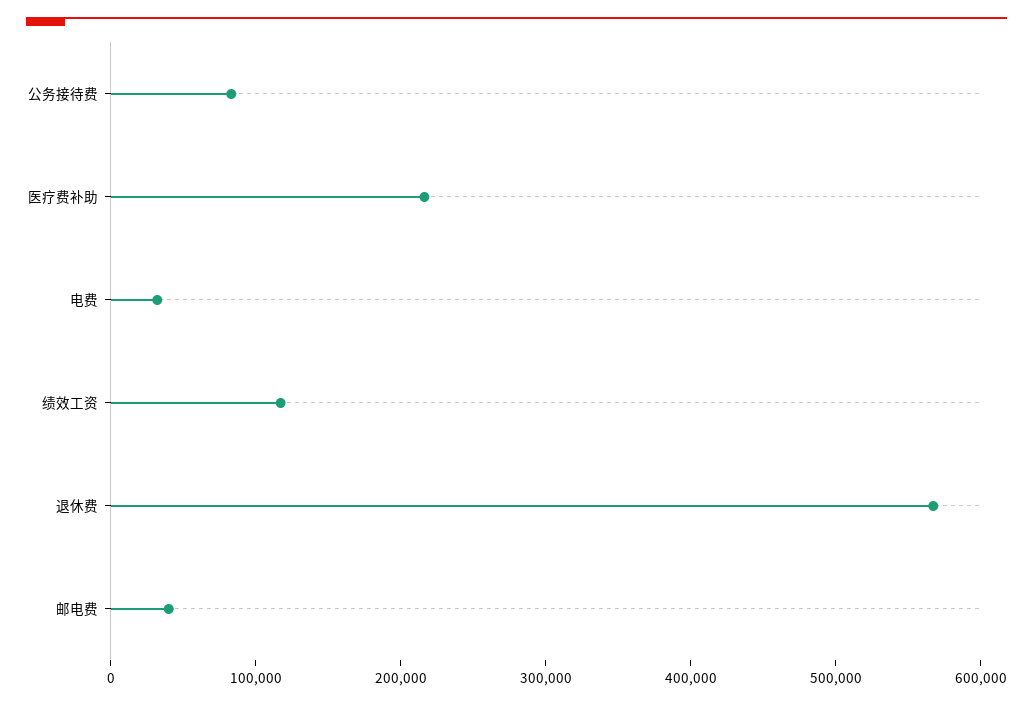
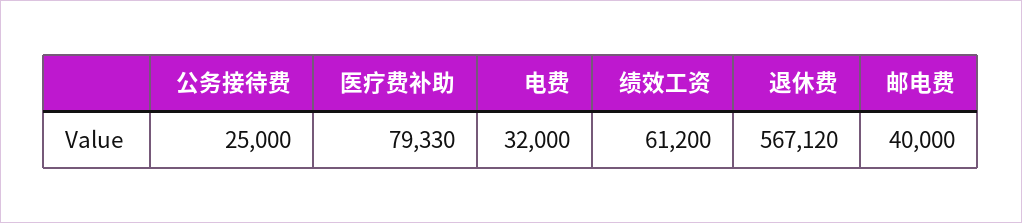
  {
-   "公务接待费": 80000,
+   "公务接待费": 25000,
-   "医疗费补助": 220000,
+   "医疗费补助": 79330,
    "电费": 32000,
-   "绩效工资": 120000,
+   "绩效工资": 61200,
    "退休费": 567120,
    "邮电费": 40000
  }

